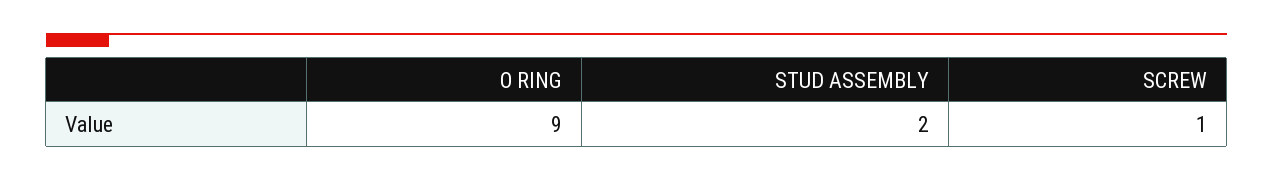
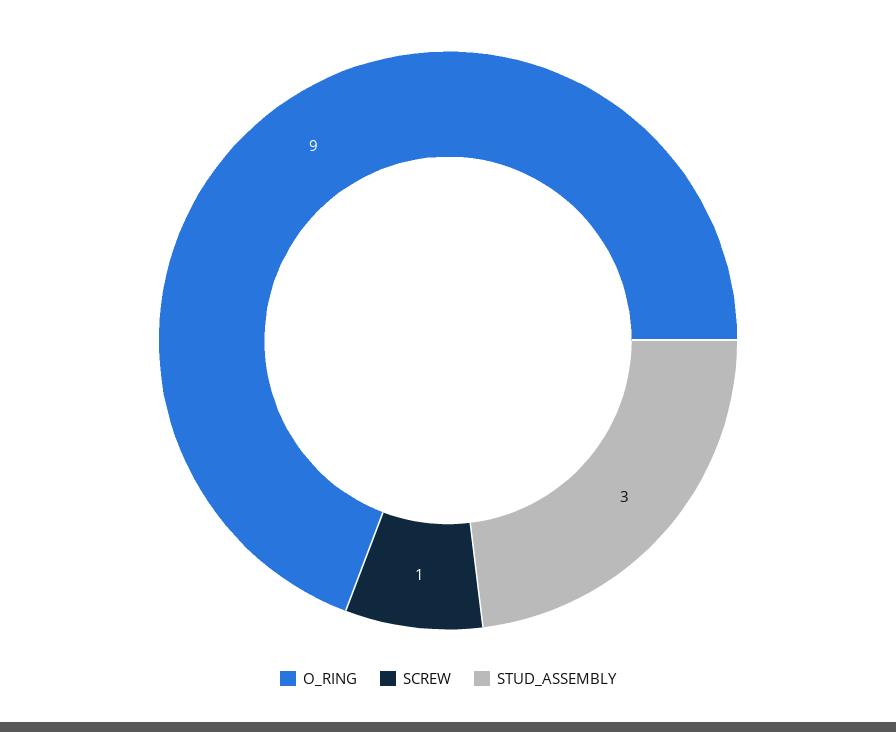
  {
    "O RING": 9,
-   "STUD ASSEMBLY": 2,
+   "STUD ASSEMBLY": 3,
    "SCREW": 1
  }

